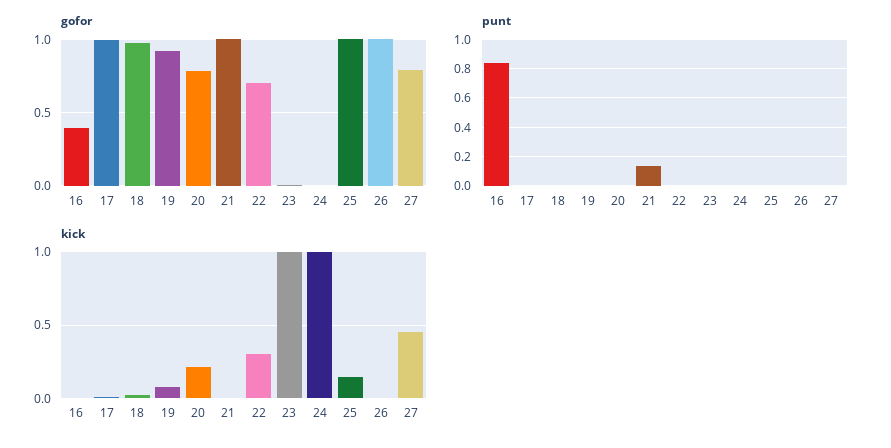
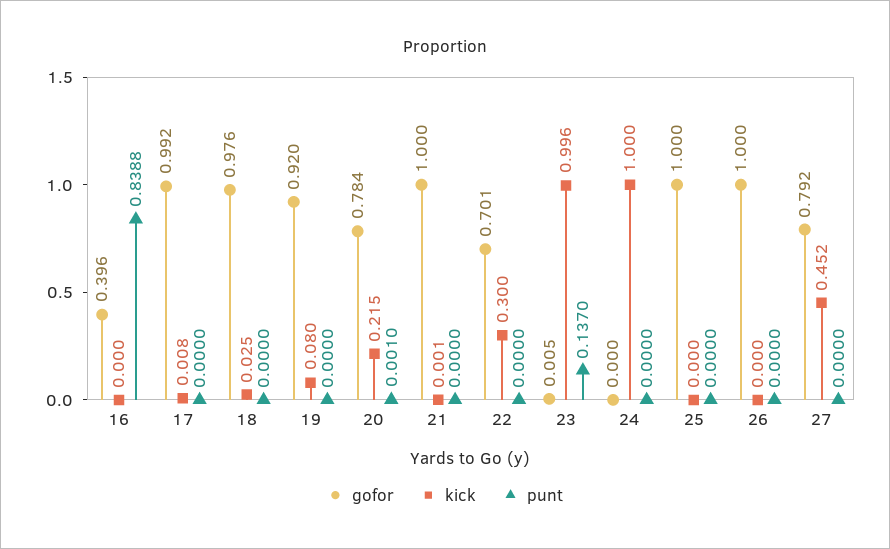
  {
    "gofor": {
      "16": 0.396,
      "17": 0.992,
      "18": 0.976,
      "19": 0.92,
      "20": 0.784,
      "21": 1,
      "22": 0.701,
      "23": 0.005,
      "24": 0,
      "25": 1,
      "26": 1,
      "27": 0.792
    },
    "punt": {
      "16": 0.8388,
      "17": 0,
      "18": 0,
      "19": 0,
      "20": 0.001,
-     "21": 0.15,
+     "21": 0,
      "22": 0,
-     "23": 0,
+     "23": 0.137,
      "24": 0,
      "25": 0,
      "26": 0,
      "27": 0
    },
    "kick": {
      "16": 0,
      "17": 0.008,
      "18": 0.025,
      "19": 0.08,
      "20": 0.215,
      "21": 0.001,
      "22": 0.3,
      "23": 0.996,
      "24": 1,
-     "25": 0.15,
+     "25": 0,
      "26": 0,
      "27": 0.452
    }
  }

